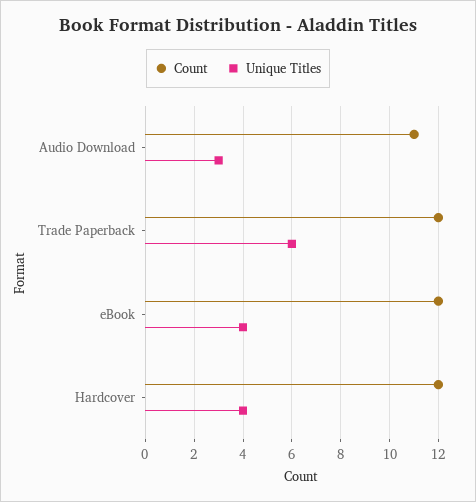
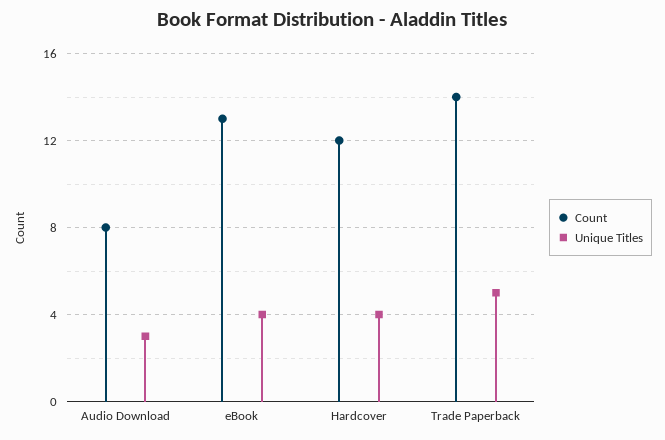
  {
    "Count": {
-     "Audio Download": 11,
+     "Audio Download": 8,
-     "Trade Paperback": 12,
+     "Trade Paperback": 14,
-     "eBook": 12,
+     "eBook": 13,
      "Hardcover": 12
    },
    "Unique Titles": {
      "Audio Download": 3,
-     "Trade Paperback": 6,
+     "Trade Paperback": 5,
      "eBook": 4,
      "Hardcover": 4
    }
  }

